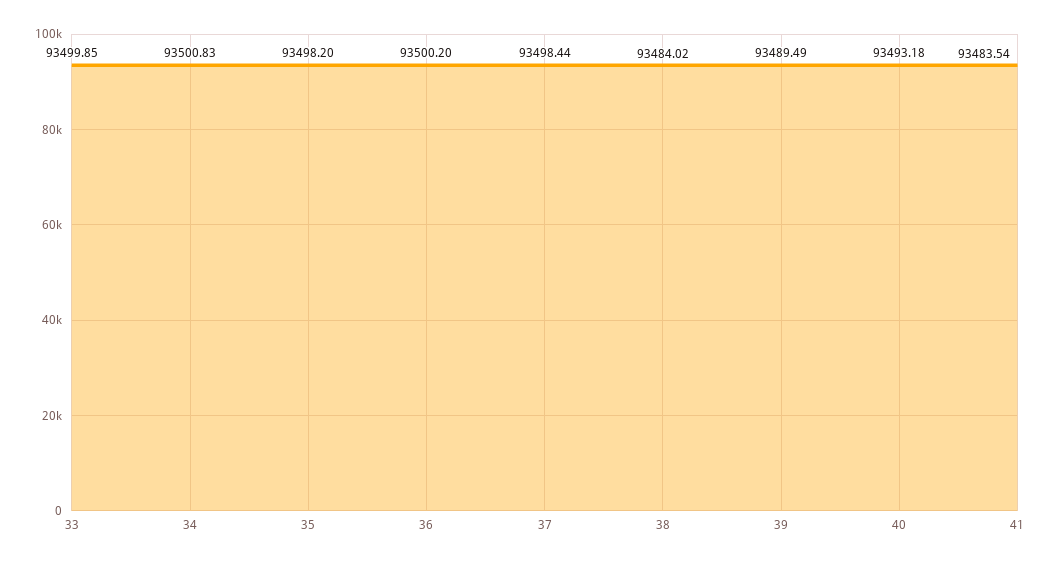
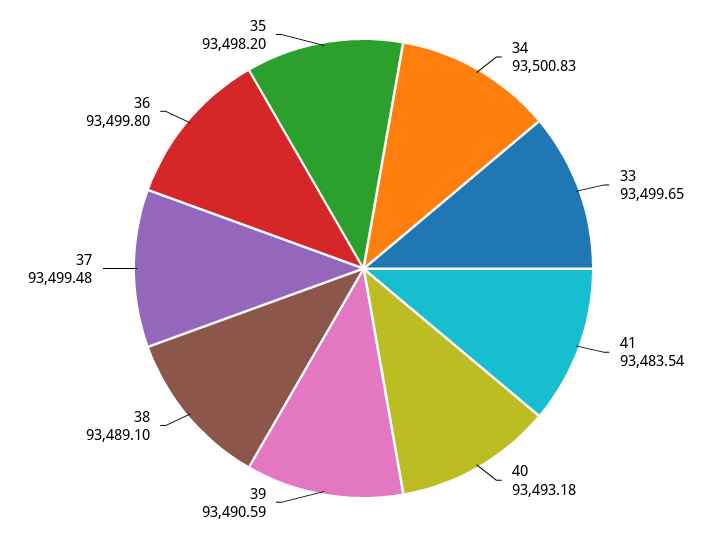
  {
-   "33": 93499.85,
+   "33": 93499.65,
    "34": 93500.83,
    "35": 93498.2,
-   "36": 93500.2,
+   "36": 93499.8,
-   "37": 93498.44,
+   "37": 93499.48,
-   "38": 93484.02,
+   "38": 93489.1,
-   "39": 93489.49,
+   "39": 93490.59,
    "40": 93493.18,
    "41": 93483.54
  }

